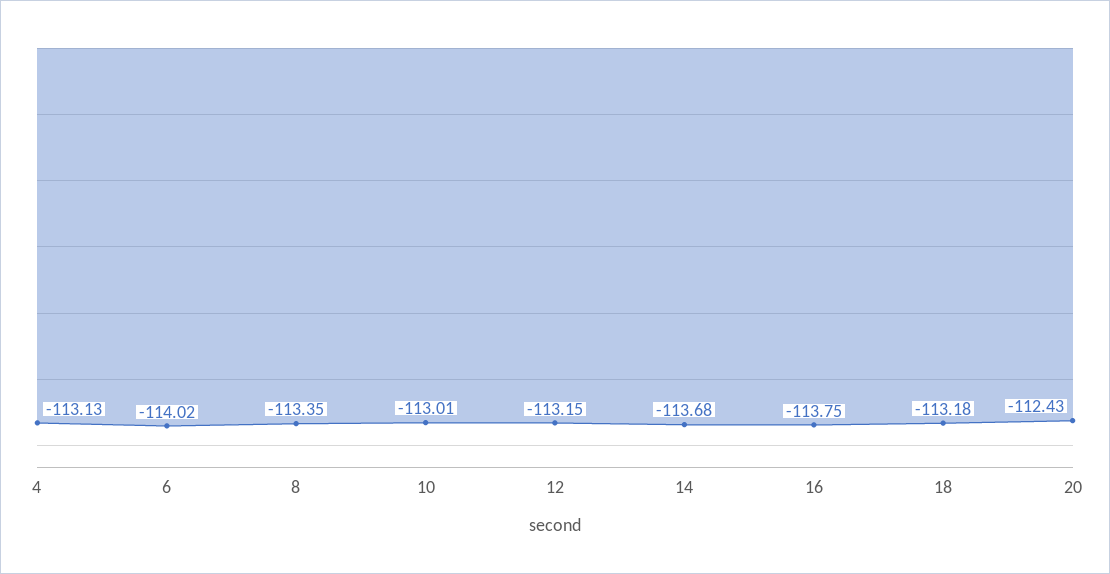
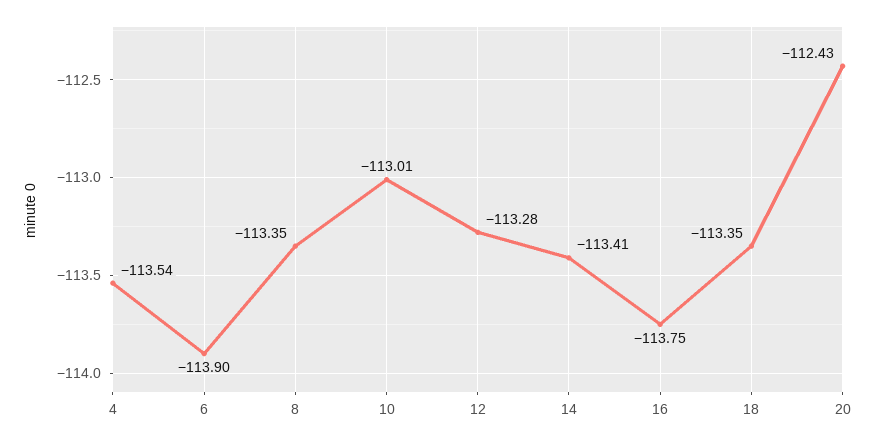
  {
-   "4": -113.13,
+   "4": -113.54,
-   "6": -114.02,
+   "6": -113.9,
    "8": -113.35,
    "10": -113.01,
-   "12": -113.15,
+   "12": -113.28,
-   "14": -113.68,
+   "14": -113.41,
    "16": -113.75,
-   "18": -113.18,
+   "18": -113.35,
    "20": -112.43
  }

